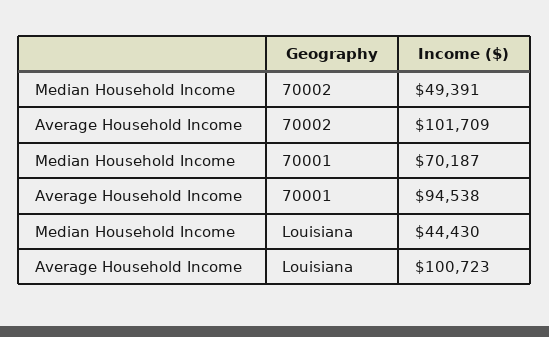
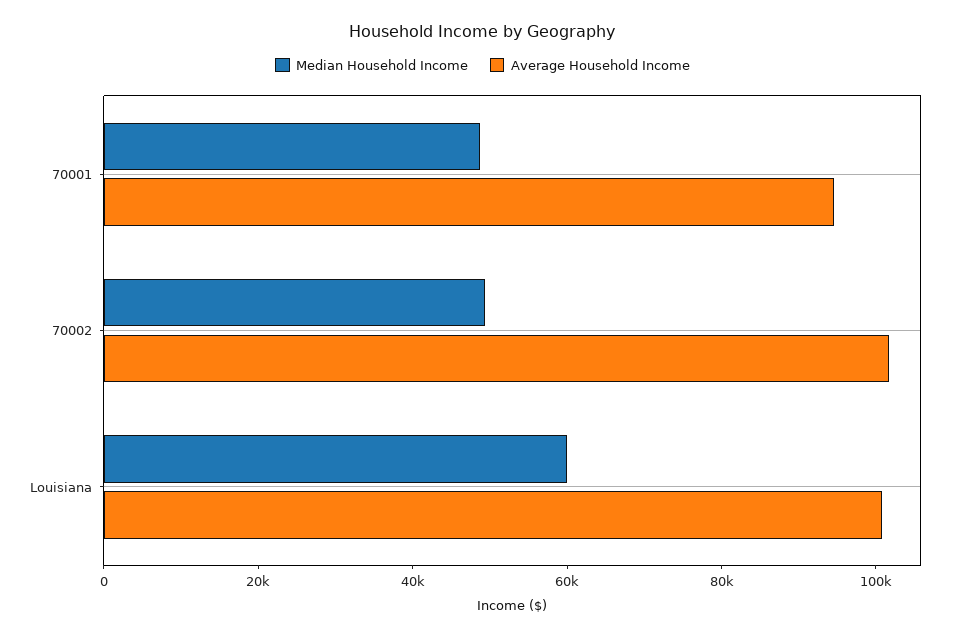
  {
    "Median Household Income": {
      "70002": 49391,
-     "70001": 70187,
+     "70001": 50000,
-     "Louisiana": 44430
+     "Louisiana": 60000
    },
    "Average Household Income": {
      "70002": 101709,
      "70001": 94538,
      "Louisiana": 100723
    }
  }

